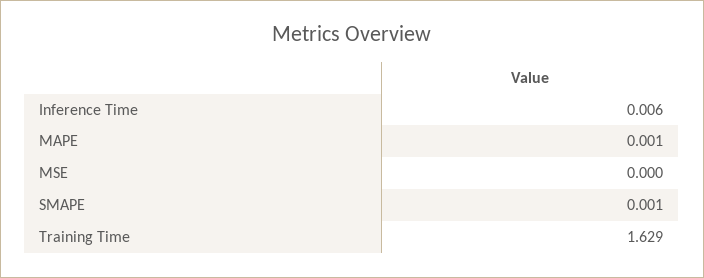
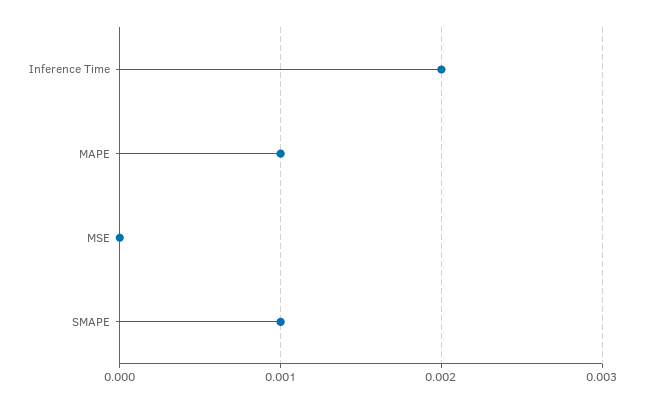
  {
-   "Inference Time": 0.006,
+   "Inference Time": 0.002,
    "MAPE": 0.001,
    "MSE": 0,
-   "SMAPE": 0.001,
+   "SMAPE": 0.001
-   "Training Time": 1.629
  }

